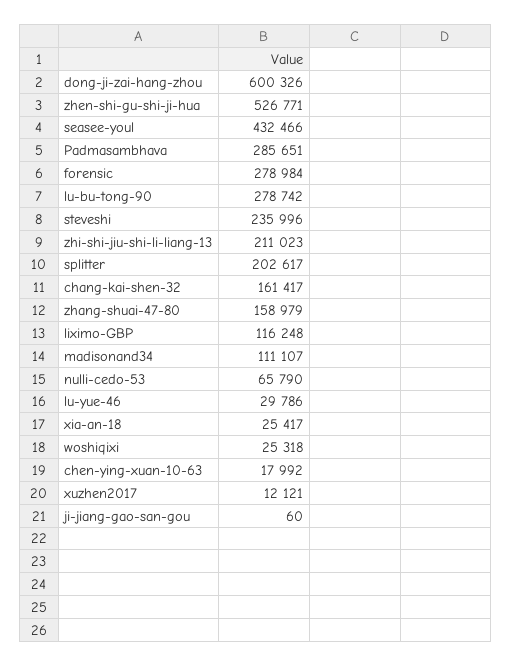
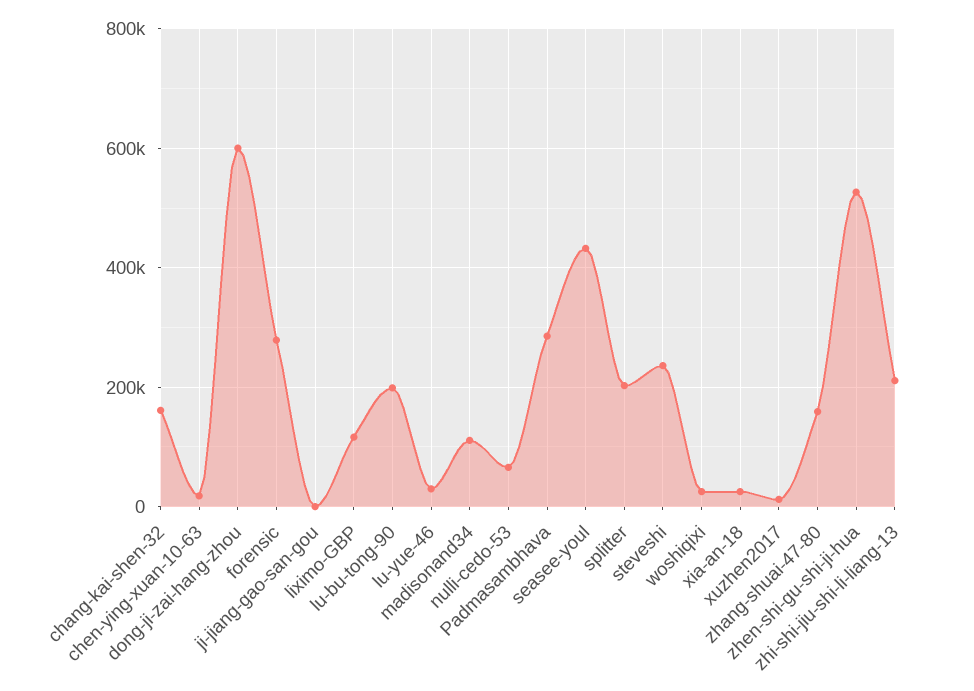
  {
    "dong-ji-zai-hang-zhou": 600326,
    "zhen-shi-gu-shi-ji-hua": 526771,
    "seasee-youl": 432466,
    "Padmasambhava": 285651,
    "forensic": 278984,
-   "lu-bu-tong-90": 278742,
+   "lu-bu-tong-90": 200000,
    "steveshi": 235996,
    "zhi-shi-jiu-shi-li-liang-13": 211023,
    "splitter": 202617,
    "chang-kai-shen-32": 161417,
    "zhang-shuai-47-80": 158979,
    "liximo-GBP": 116248,
    "madisonand34": 111107,
    "nulli-cedo-53": 65790,
    "lu-yue-46": 29786,
    "xia-an-18": 25417,
    "woshiqixi": 25318,
    "chen-ying-xuan-10-63": 17992,
    "xuzhen2017": 12121,
    "ji-jiang-gao-san-gou": 60
  }

